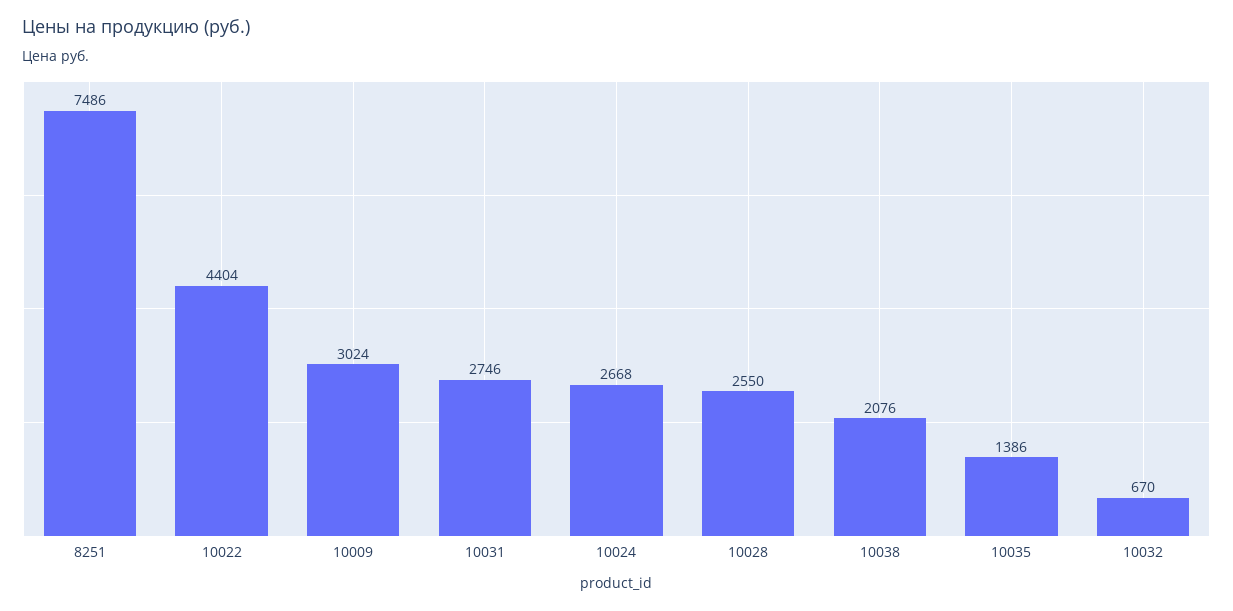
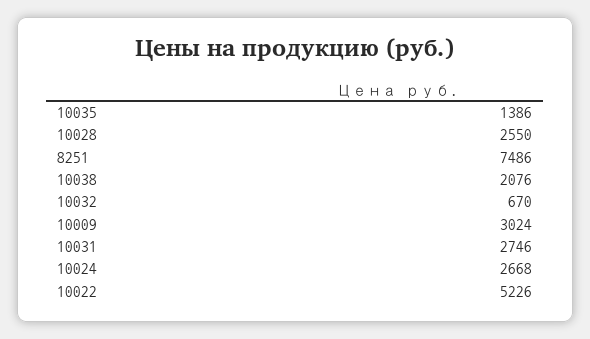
  {
    "8251": 7486,
-   "10022": 4404,
+   "10022": 5226,
    "10009": 3024,
    "10031": 2746,
    "10024": 2668,
    "10028": 2550,
    "10038": 2076,
    "10035": 1386,
    "10032": 670
  }

